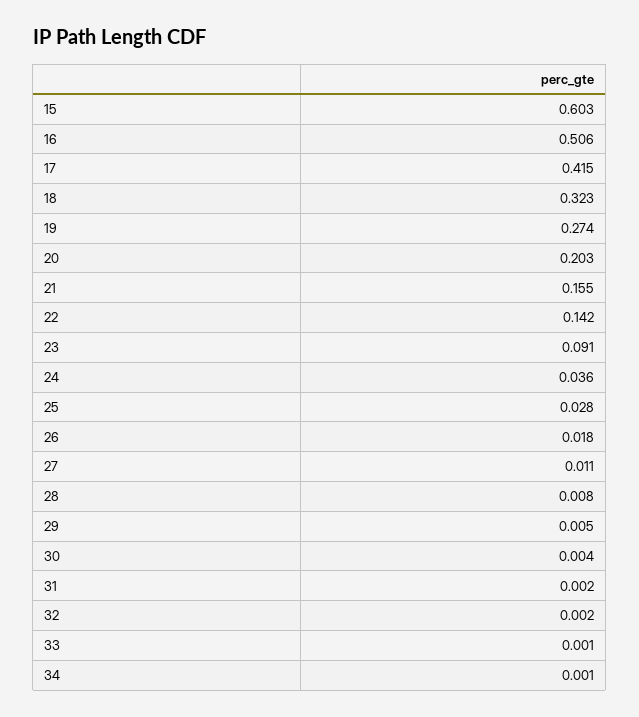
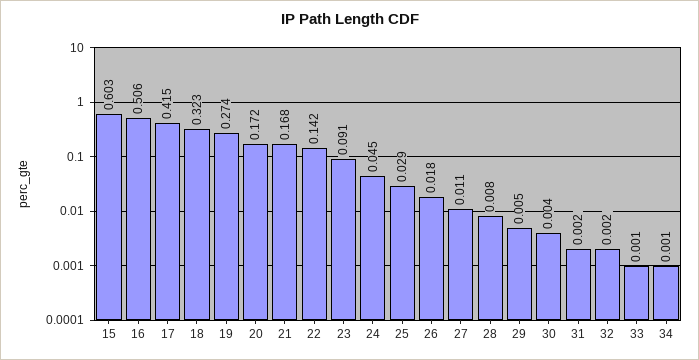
  {
    "15": 0.603,
    "16": 0.506,
    "17": 0.415,
    "18": 0.323,
    "19": 0.274,
-   "20": 0.203,
+   "20": 0.172,
-   "21": 0.155,
+   "21": 0.168,
    "22": 0.142,
    "23": 0.091,
-   "24": 0.036,
+   "24": 0.045,
-   "25": 0.028,
+   "25": 0.029,
    "26": 0.018,
    "27": 0.011,
    "28": 0.008,
    "29": 0.005,
    "30": 0.004,
    "31": 0.002,
    "32": 0.002,
    "33": 0.001,
    "34": 0.001
  }

